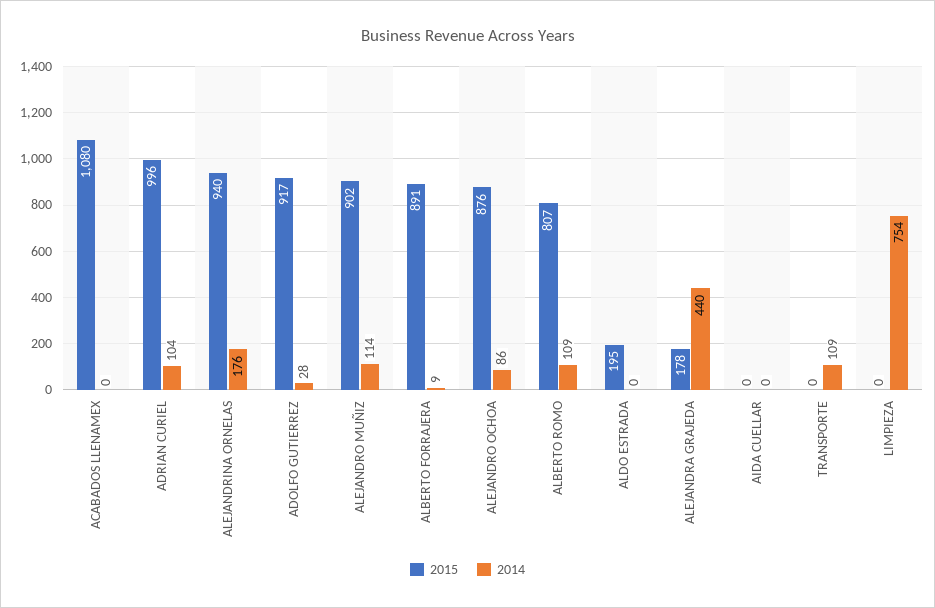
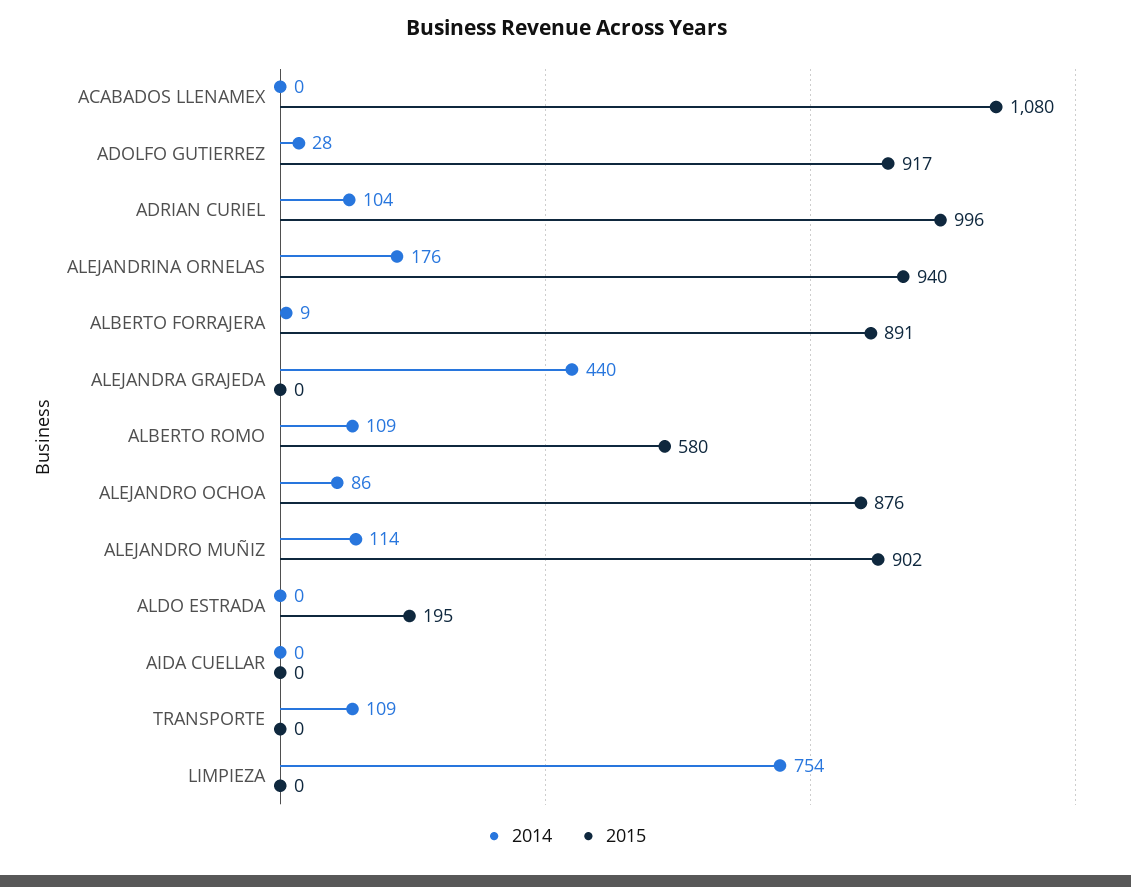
  {
    "2015": {
      "ACABADOS LLENAMEX": 1080,
      "ADRIAN CURIEL": 996,
      "ALEJANDRINA ORNELAS": 940,
      "ADOLFO GUTIERREZ": 917,
      "ALEJANDRO MUÑIZ": 902,
      "ALBERTO FORRAJERA": 891,
      "ALEJANDRO OCHOA": 876,
-     "ALBERTO ROMO": 807,
+     "ALBERTO ROMO": 580,
      "ALDO ESTRADA": 195,
-     "ALEJANDRA GRAJEDA": 178,
+     "ALEJANDRA GRAJEDA": 0,
      "AIDA CUELLAR": 0,
      "TRANSPORTE": 0,
      "LIMPIEZA": 0
    },
    "2014": {
      "ACABADOS LLENAMEX": 0,
      "ADRIAN CURIEL": 104,
      "ALEJANDRINA ORNELAS": 176,
      "ADOLFO GUTIERREZ": 28,
      "ALEJANDRO MUÑIZ": 114,
      "ALBERTO FORRAJERA": 9,
      "ALEJANDRO OCHOA": 86,
      "ALBERTO ROMO": 109,
      "ALDO ESTRADA": 0,
      "ALEJANDRA GRAJEDA": 440,
      "AIDA CUELLAR": 0,
      "TRANSPORTE": 109,
      "LIMPIEZA": 754
    }
  }

